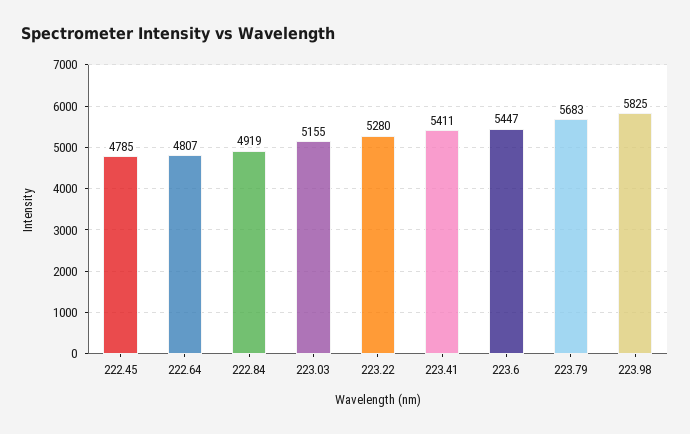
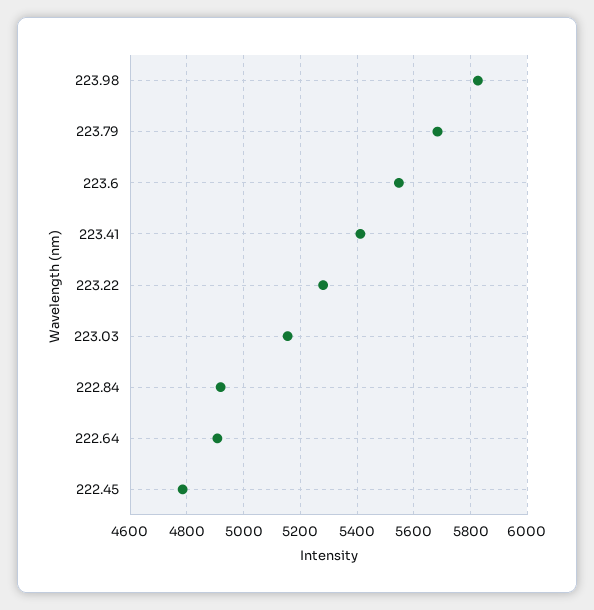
  {
    "222.45": 4785,
-   "222.64": 4807,
+   "222.64": 4900,
    "222.84": 4919,
    "223.03": 5155,
    "223.22": 5280,
    "223.41": 5411,
-   "223.6": 5447,
+   "223.6": 5550,
    "223.79": 5683,
    "223.98": 5825
  }

